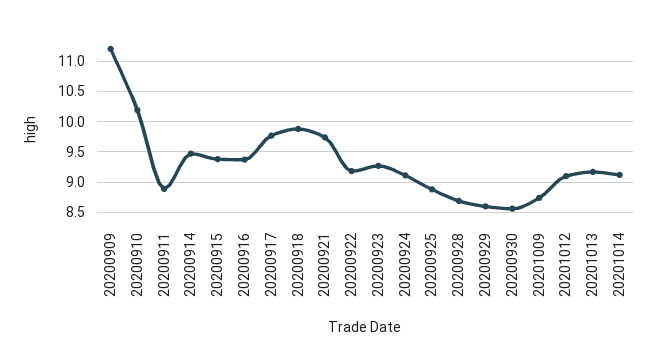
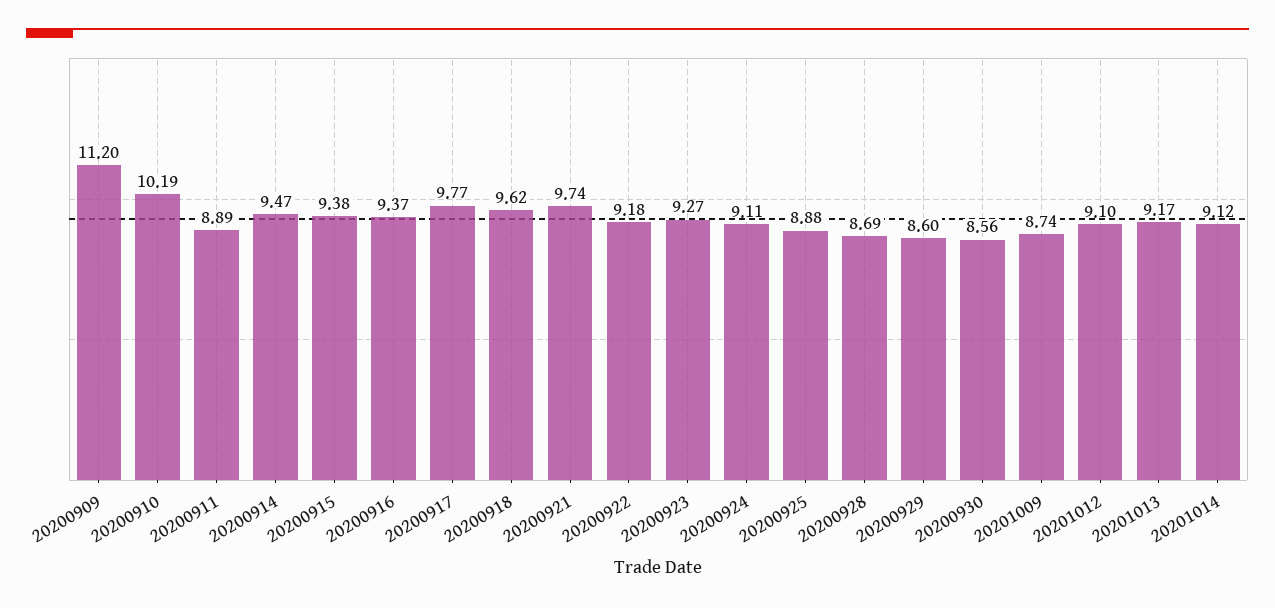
  {
    "20200909": 11.2,
    "20200910": 10.19,
    "20200911": 8.89,
    "20200914": 9.47,
    "20200915": 9.38,
    "20200916": 9.37,
    "20200917": 9.77,
-   "20200918": 9.9,
+   "20200918": 9.62,
    "20200921": 9.74,
    "20200922": 9.18,
    "20200923": 9.27,
    "20200924": 9.11,
    "20200925": 8.88,
    "20200928": 8.69,
    "20200929": 8.6,
    "20200930": 8.56,
    "20201009": 8.74,
    "20201012": 9.1,
    "20201013": 9.17,
    "20201014": 9.12
  }

